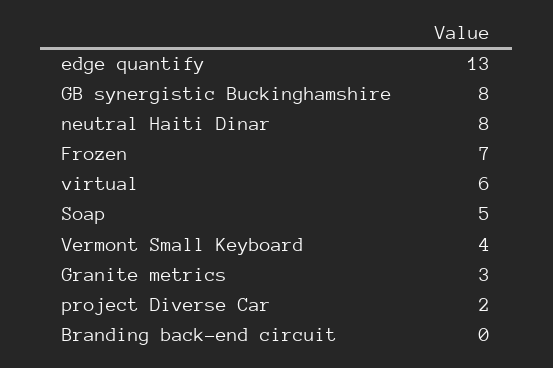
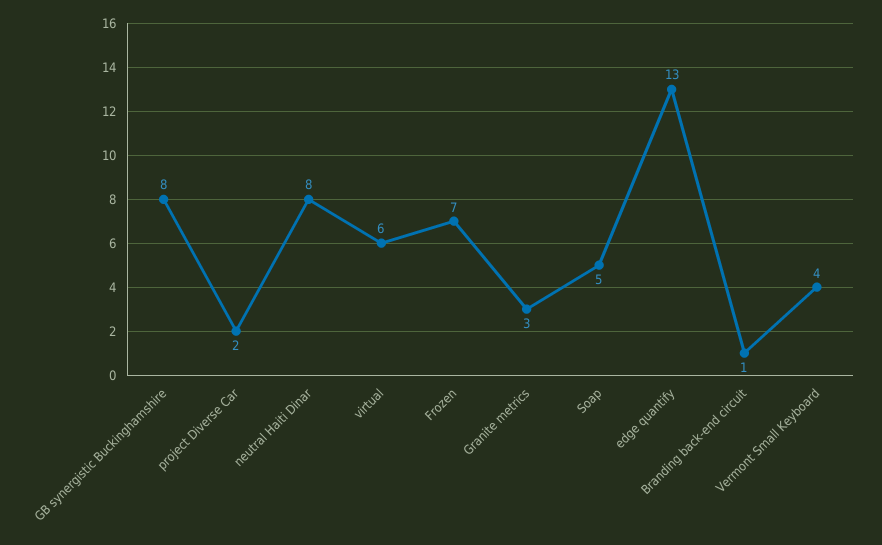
  {
    "edge quantify": 13,
    "GB synergistic Buckinghamshire": 8,
    "neutral Haiti Dinar": 8,
    "Frozen": 7,
    "virtual": 6,
    "Soap": 5,
    "Vermont Small Keyboard": 4,
    "Granite metrics": 3,
    "project Diverse Car": 2,
-   "Branding back-end circuit": 0
+   "Branding back-end circuit": 1
  }

